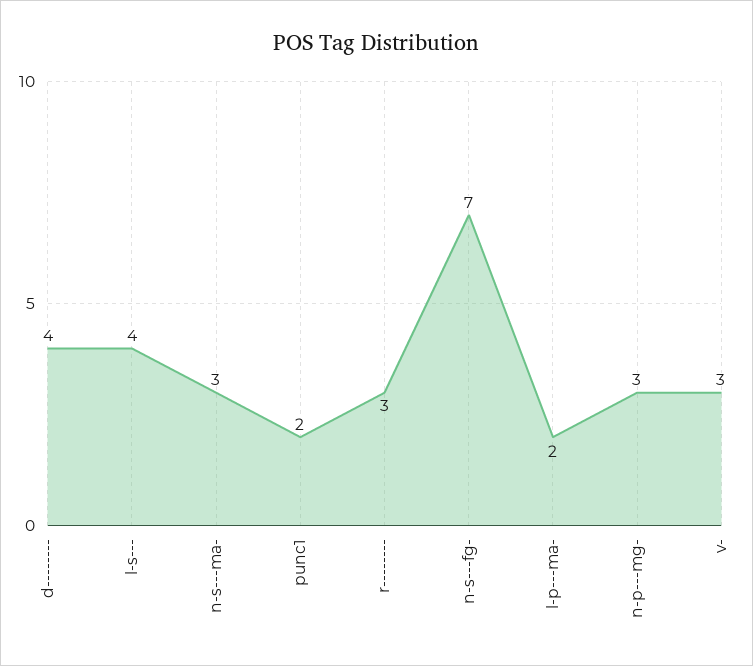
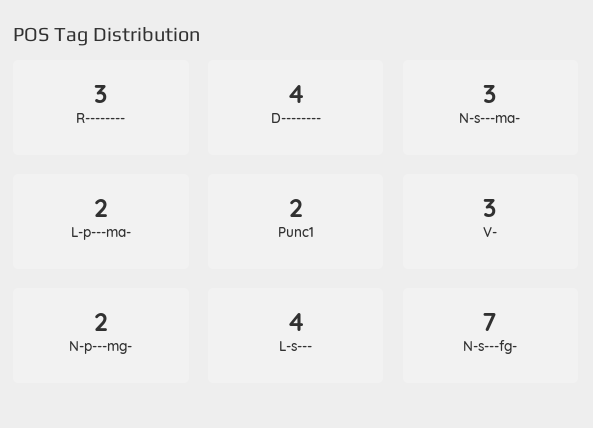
  {
    "d--------": 4,
    "l-s---": 4,
    "n-s---ma-": 3,
    "punc1": 2,
    "r--------": 3,
    "n-s---fg-": 7,
    "l-p---ma-": 2,
-   "n-p---mg-": 3,
+   "n-p---mg-": 2,
    "v-": 3
  }

